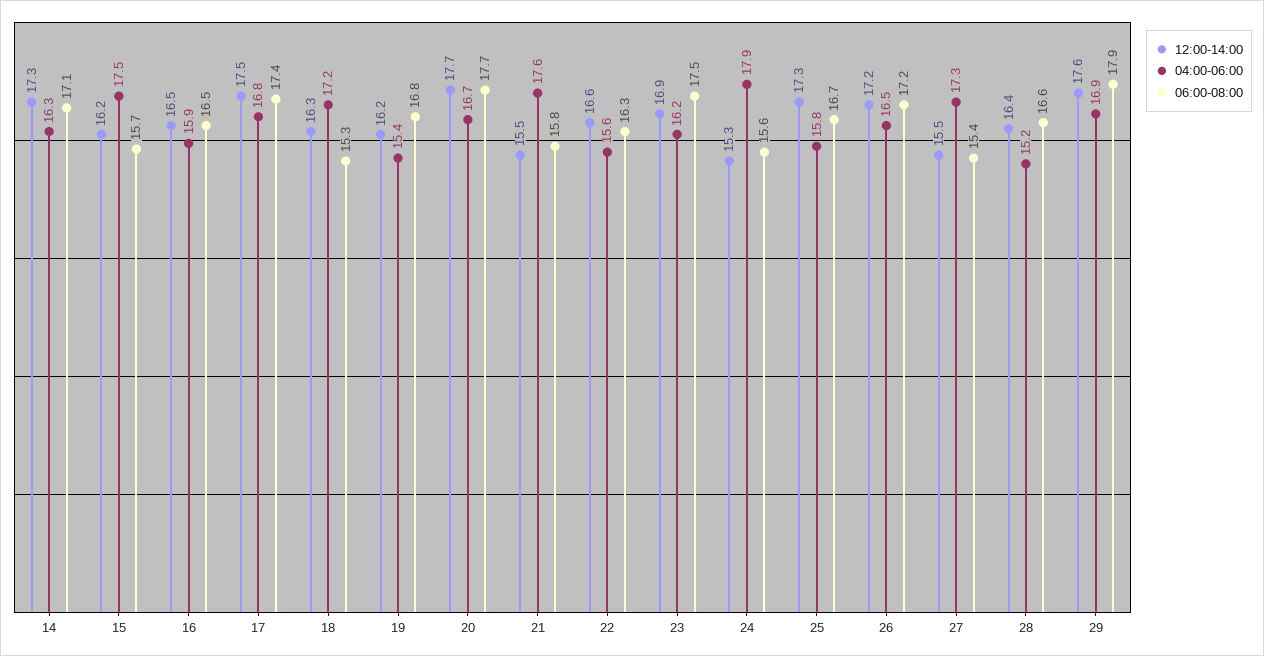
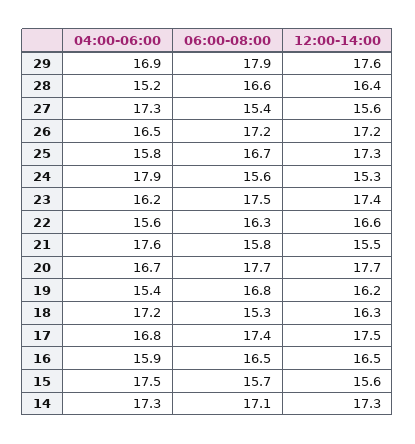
  {
    "12:00-14:00": {
      "14": 17.3,
-     "15": 16.2,
+     "15": 15.6,
      "16": 16.5,
      "17": 17.5,
      "18": 16.3,
      "19": 16.2,
      "20": 17.7,
      "21": 15.5,
      "22": 16.6,
-     "23": 16.9,
+     "23": 17.4,
      "24": 15.3,
      "25": 17.3,
      "26": 17.2,
-     "27": 15.5,
+     "27": 15.6,
      "28": 16.4,
      "29": 17.6
    },
    "04:00-06:00": {
-     "14": 16.3,
+     "14": 17.3,
      "15": 17.5,
      "16": 15.9,
      "17": 16.8,
      "18": 17.2,
      "19": 15.4,
      "20": 16.7,
      "21": 17.6,
      "22": 15.6,
      "23": 16.2,
      "24": 17.9,
      "25": 15.8,
      "26": 16.5,
      "27": 17.3,
      "28": 15.2,
      "29": 16.9
    },
    "06:00-08:00": {
      "14": 17.1,
      "15": 15.7,
      "16": 16.5,
      "17": 17.4,
      "18": 15.3,
      "19": 16.8,
      "20": 17.7,
      "21": 15.8,
      "22": 16.3,
      "23": 17.5,
      "24": 15.6,
      "25": 16.7,
      "26": 17.2,
      "27": 15.4,
      "28": 16.6,
      "29": 17.9
    }
  }

